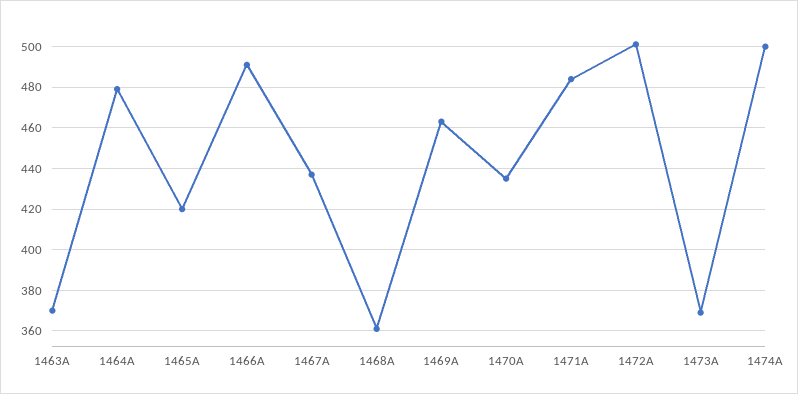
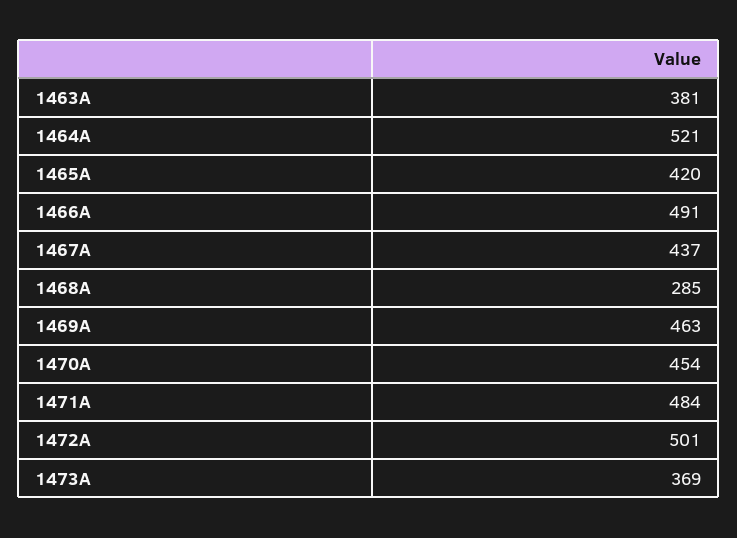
  {
-   "1463A": 370,
+   "1463A": 381,
-   "1464A": 480,
+   "1464A": 521,
    "1465A": 420,
    "1466A": 491,
    "1467A": 437,
-   "1468A": 360,
+   "1468A": 285,
    "1469A": 463,
-   "1470A": 435,
+   "1470A": 454,
    "1471A": 484,
    "1472A": 501,
-   "1473A": 369,
+   "1473A": 369
-   "1474A": 500
  }

